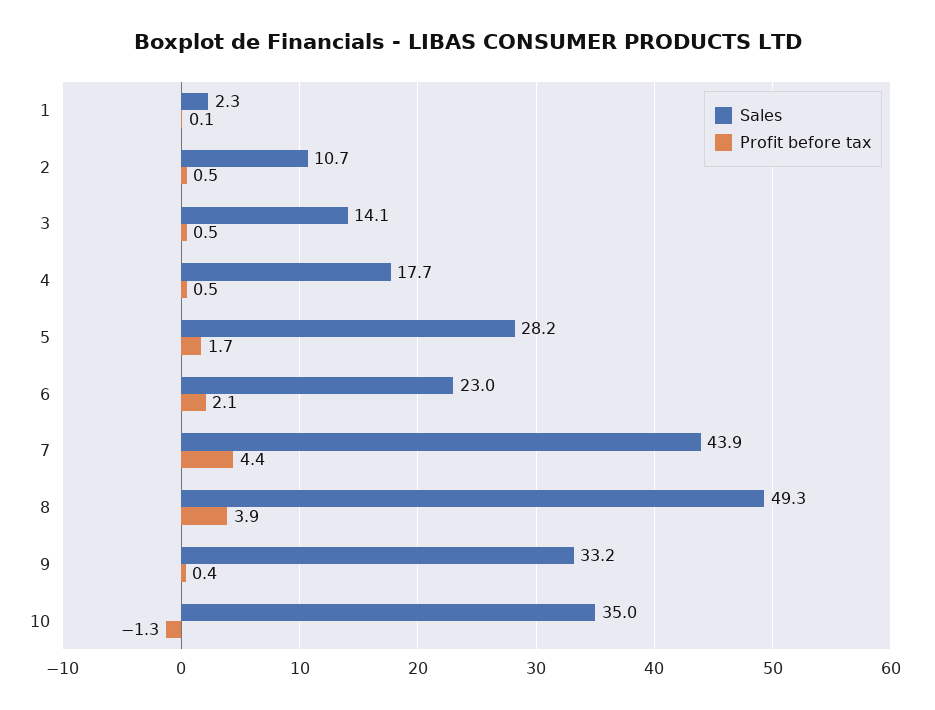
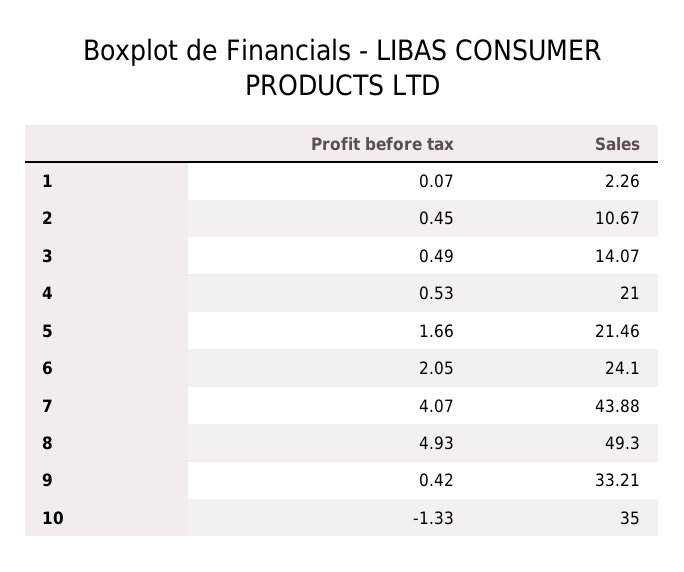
  {
    "Sales": {
      "1": 2.26,
      "2": 10.67,
      "3": 14.07,
-     "4": 17.7,
+     "4": 21,
-     "5": 28.2,
+     "5": 21.46,
-     "6": 23,
+     "6": 24.1,
      "7": 43.88,
      "8": 49.3,
      "9": 33.21,
      "10": 35
    },
    "Profit before tax": {
      "1": 0.07,
      "2": 0.45,
      "3": 0.49,
      "4": 0.53,
      "5": 1.66,
      "6": 2.05,
-     "7": 4.4,
+     "7": 4.07,
-     "8": 3.9,
+     "8": 4.93,
      "9": 0.42,
      "10": -1.33
    }
  }

